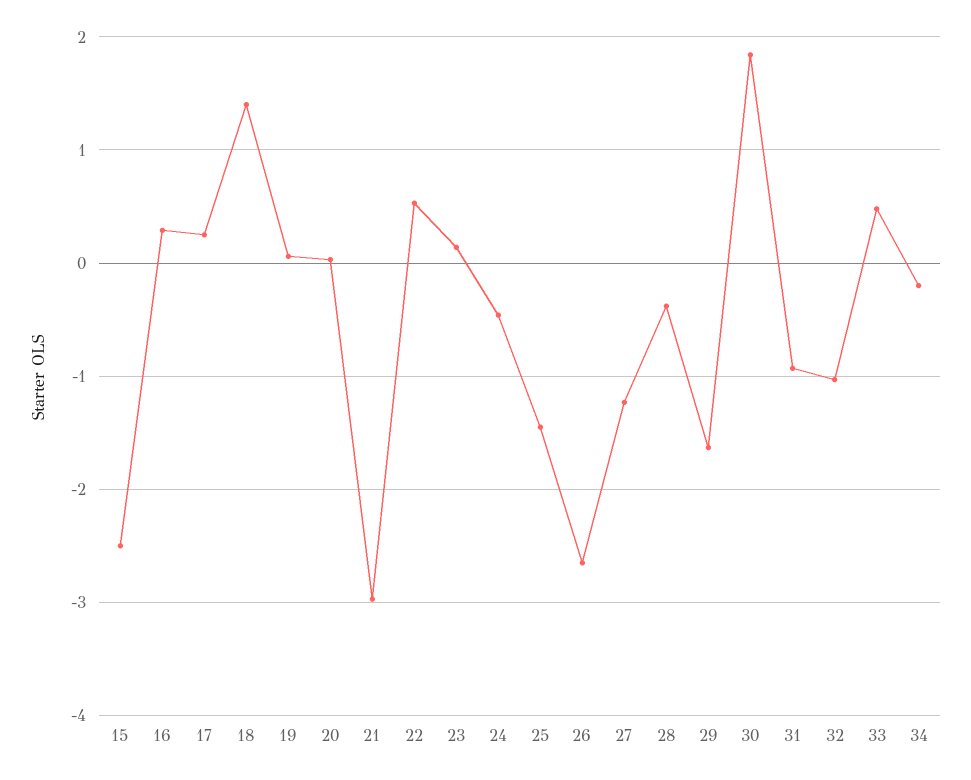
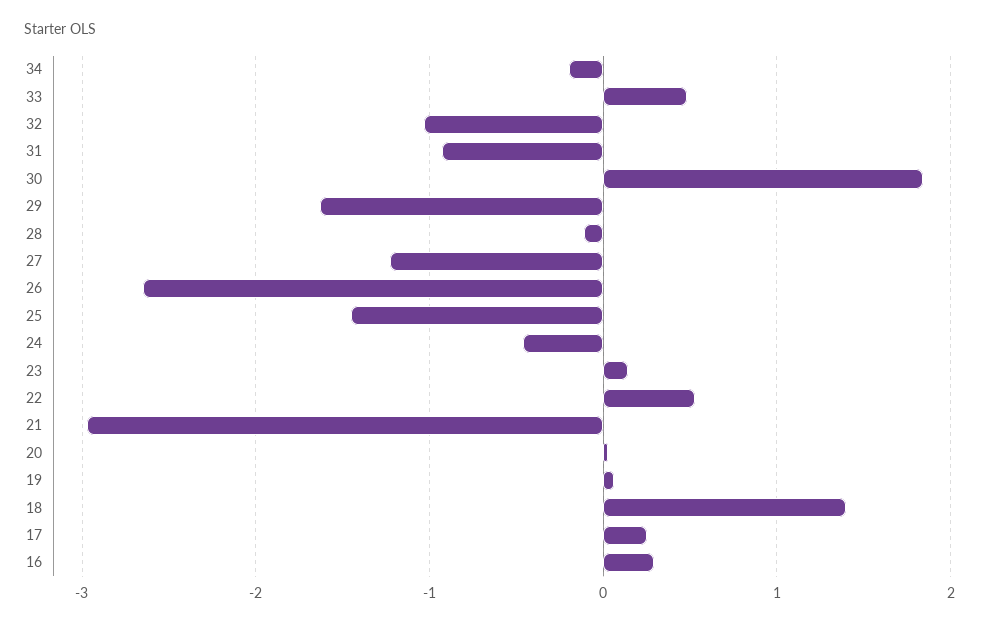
  {
-   "15": -2.5,
    "16": 0.3,
    "17": 0.3,
    "18": 1.4,
    "19": 0.1,
    "20": 0,
    "21": -3,
    "22": 0.5,
    "23": 0.1,
    "24": -0.5,
    "25": -1.5,
    "26": -2.7,
    "27": -1.2,
-   "28": -0.4,
+   "28": -0.1,
    "29": -1.6,
    "30": 1.8,
    "31": -0.9,
    "32": -1,
    "33": 0.5,
    "34": -0.2
  }

